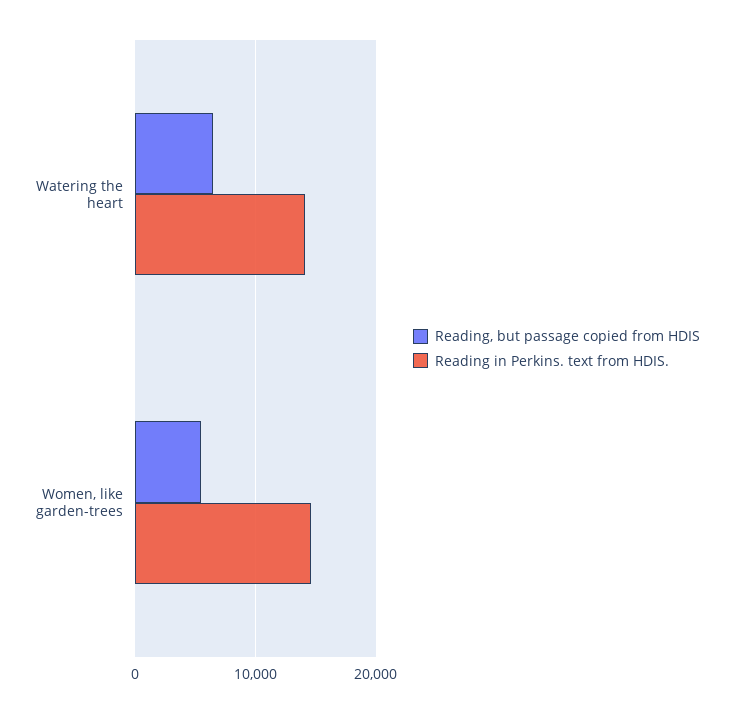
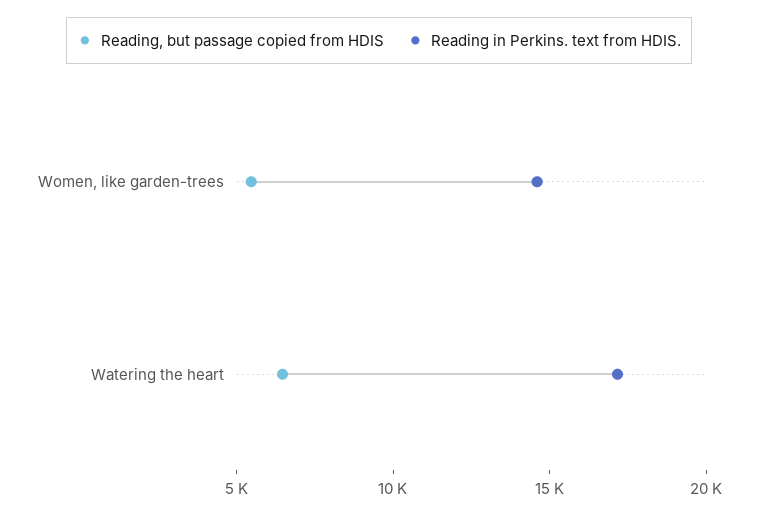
  {
    "Reading, but passage copied from HDIS": {
      "Watering the heart": 6000,
      "Women, like garden-trees": 5000
    },
    "Reading in Perkins. text from HDIS.": {
-     "Watering the heart": 14000,
+     "Watering the heart": 17000,
      "Women, like garden-trees": 15000
    }
  }

